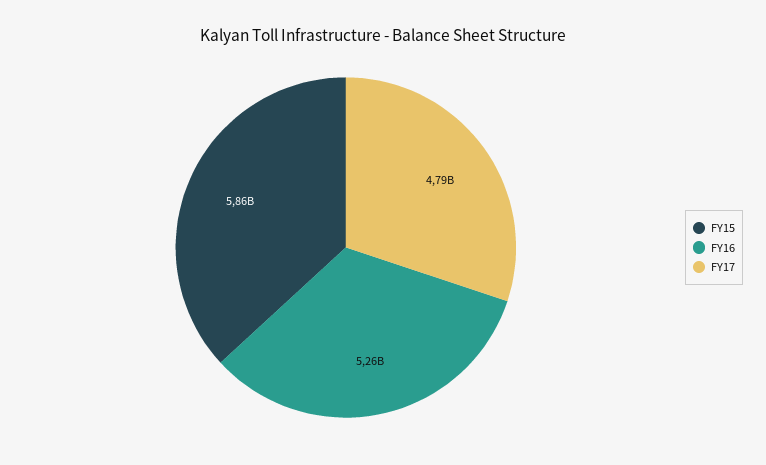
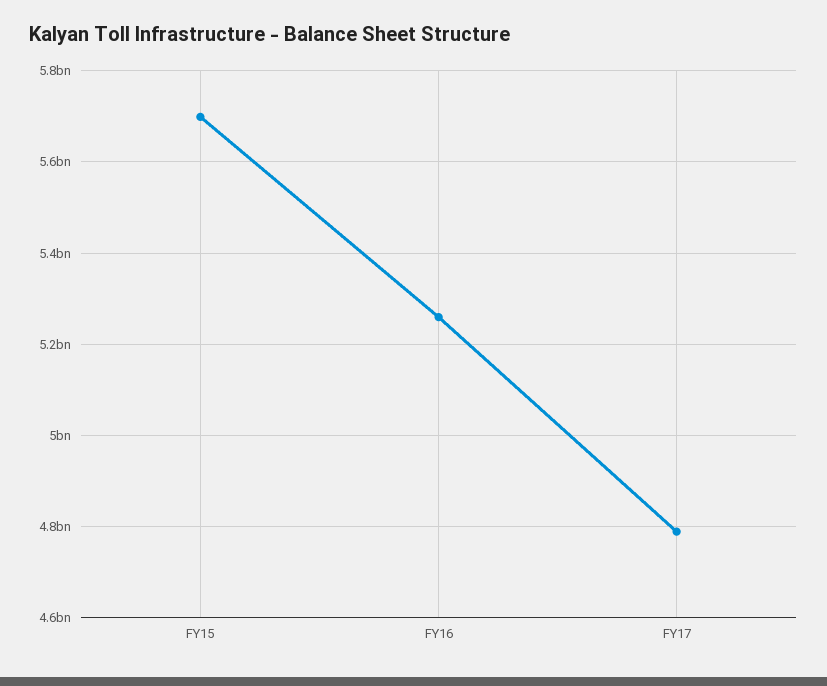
  {
-   "FY15": 5860000000,
+   "FY15": 5700000000,
    "FY16": 5260000000,
    "FY17": 4790000000
  }

